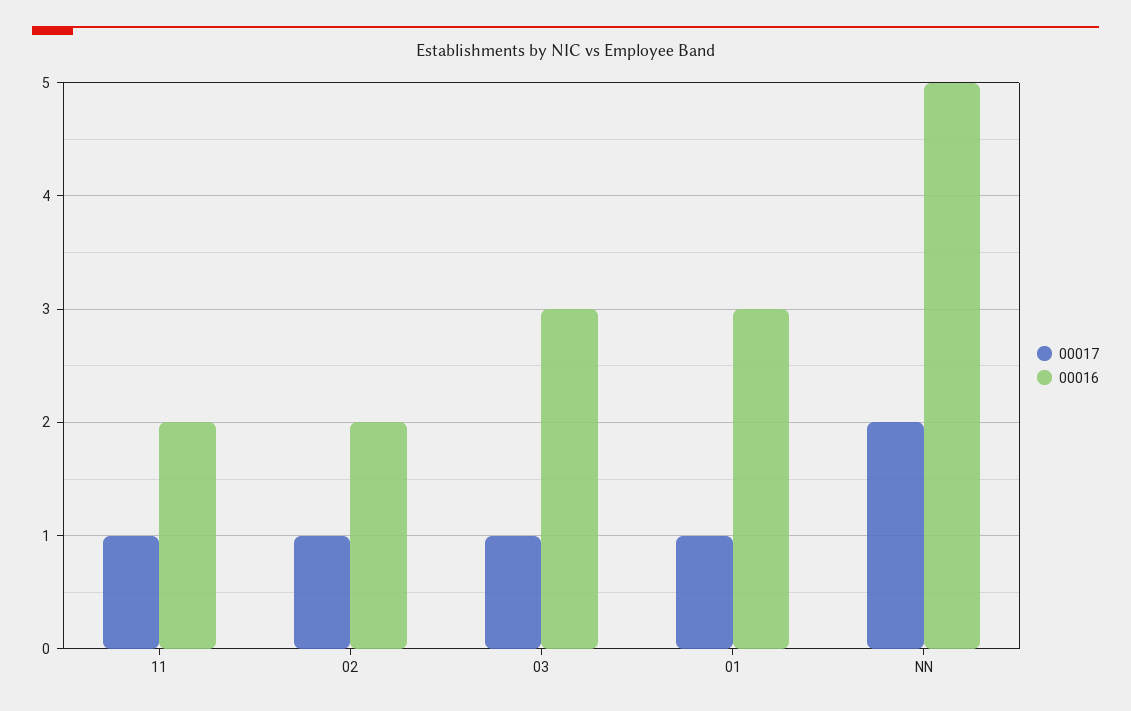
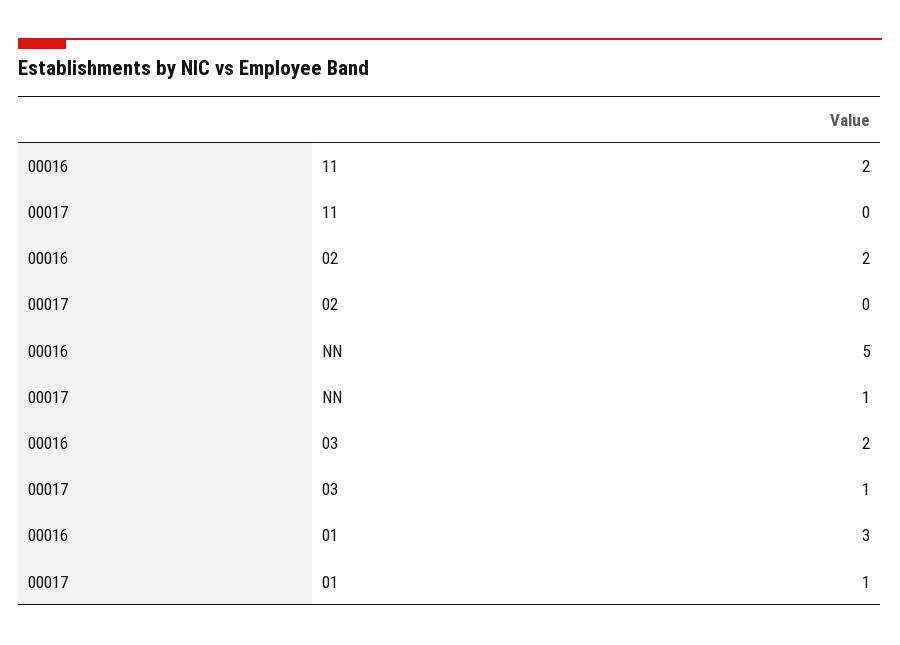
  {
    "00017": {
-     "11": 1,
+     "11": 0,
-     "02": 1,
+     "02": 0,
      "03": 1,
      "01": 1,
-     "NN": 2
+     "NN": 1
    },
    "00016": {
      "11": 2,
      "02": 2,
-     "03": 3,
+     "03": 2,
      "01": 3,
      "NN": 5
    }
  }

